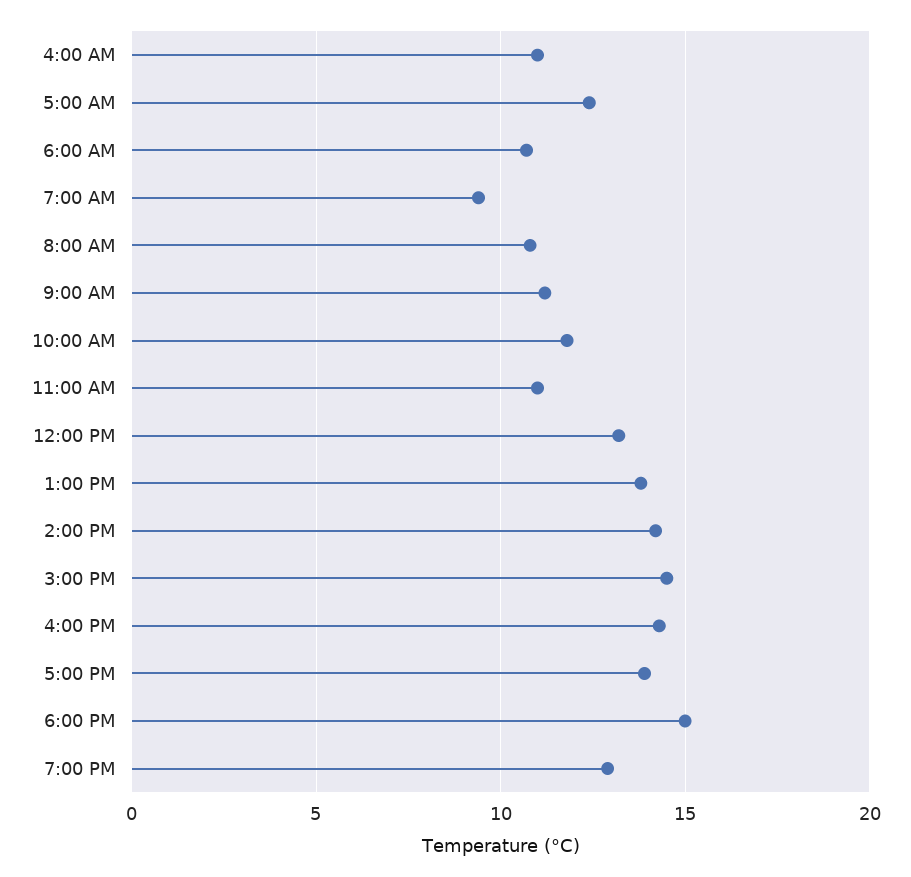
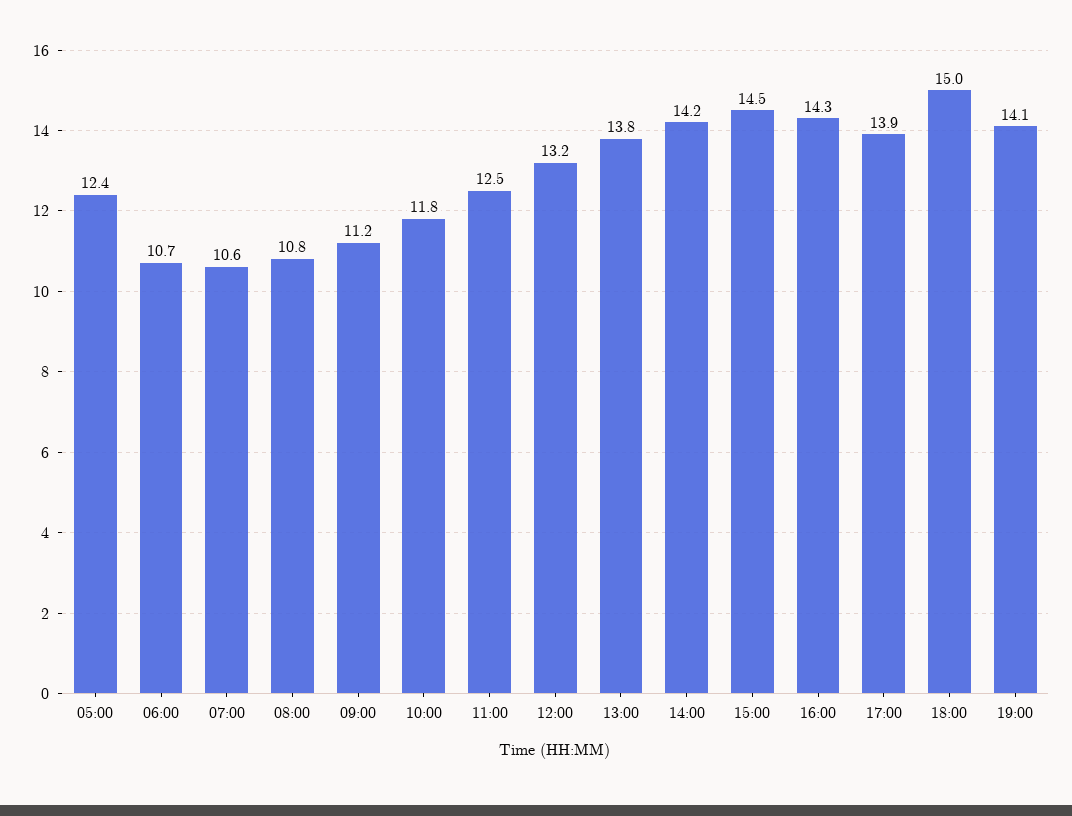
  {
-   "4:00 AM": 11,
    "5:00 AM": 12.4,
    "6:00 AM": 10.7,
-   "7:00 AM": 9.5,
+   "7:00 AM": 10.6,
    "8:00 AM": 10.8,
    "9:00 AM": 11.2,
    "10:00 AM": 11.8,
-   "11:00 AM": 11,
+   "11:00 AM": 12.5,
    "12:00 PM": 13.2,
    "1:00 PM": 13.8,
    "2:00 PM": 14.2,
    "3:00 PM": 14.5,
    "4:00 PM": 14.3,
    "5:00 PM": 13.9,
    "6:00 PM": 15,
-   "7:00 PM": 13
+   "7:00 PM": 14.1
  }

